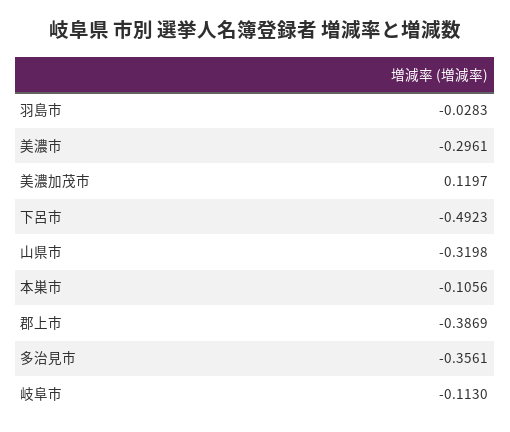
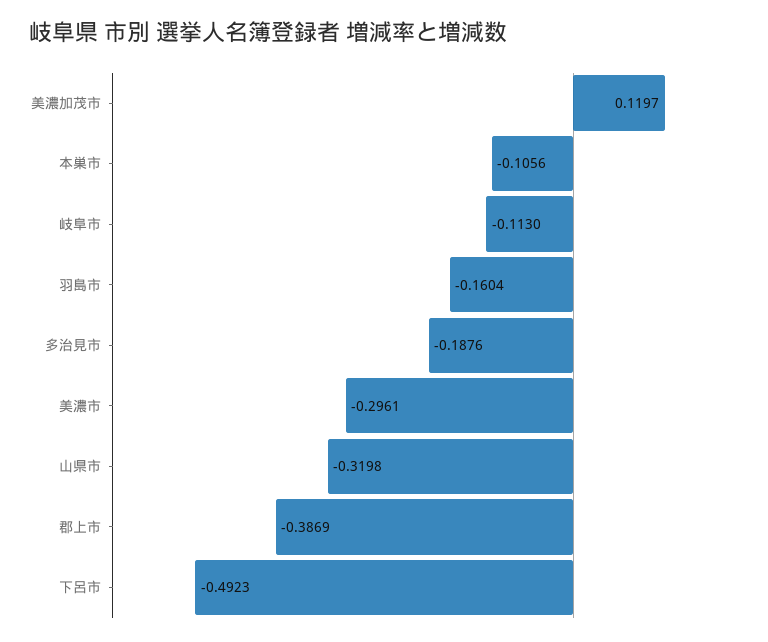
  {
-   "羽島市": -0.0283,
+   "羽島市": -0.1604,
    "美濃市": -0.2961,
    "美濃加茂市": 0.1197,
    "下呂市": -0.4923,
    "山県市": -0.3198,
    "本巣市": -0.1056,
    "郡上市": -0.3869,
-   "多治見市": -0.3561,
+   "多治見市": -0.1876,
    "岐阜市": -0.113
  }

